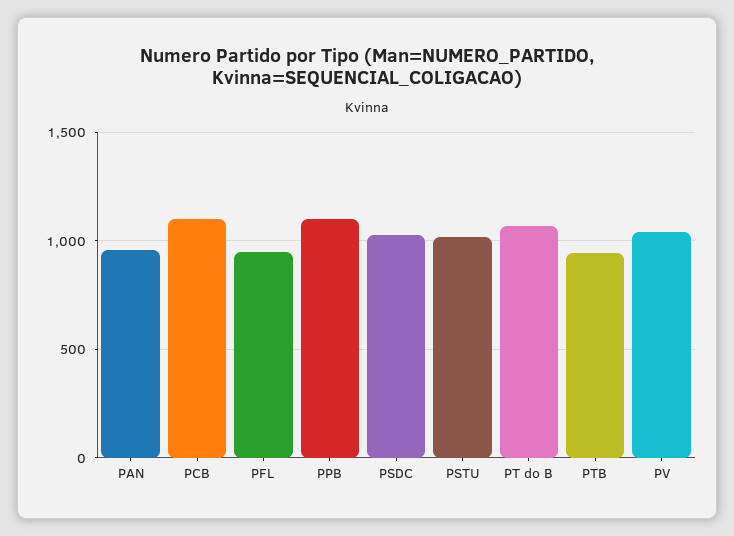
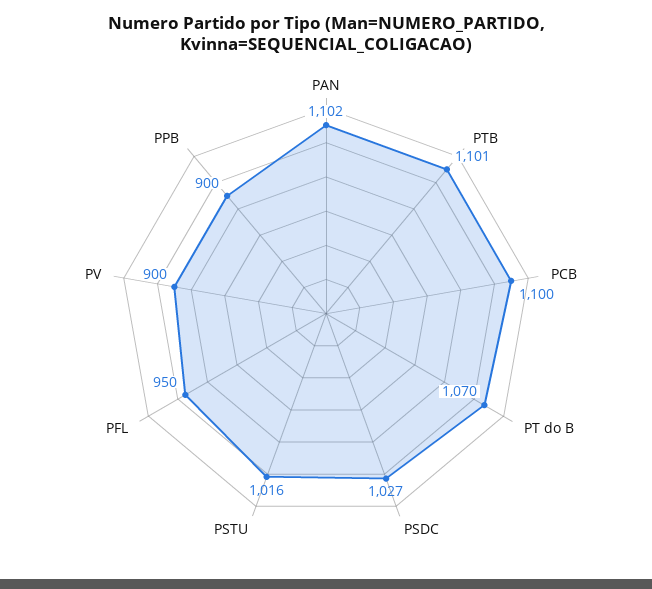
  {
-   "PAN": 950,
+   "PAN": 1102,
    "PCB": 1100,
    "PFL": 950,
-   "PPB": 1100,
+   "PPB": 900,
    "PSDC": 1027,
    "PSTU": 1016,
    "PT do B": 1070,
-   "PTB": 950,
+   "PTB": 1101,
-   "PV": 1050
+   "PV": 900
  }

